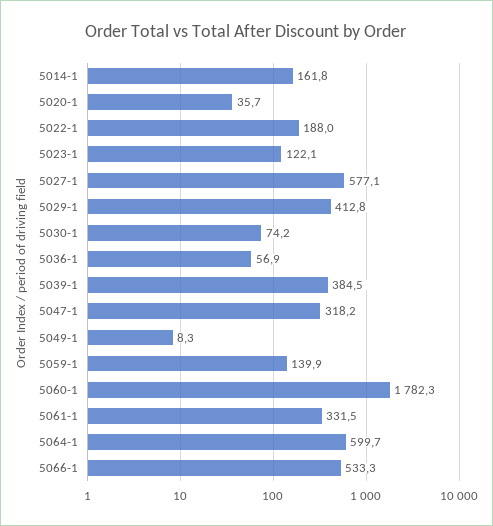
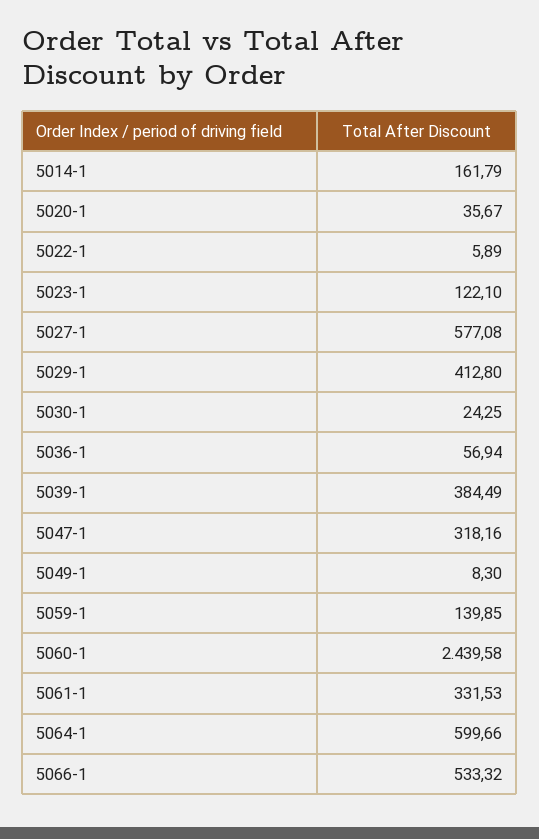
  {
    "5014-1": 161.79,
    "5020-1": 35.67,
-   "5022-1": 188,
+   "5022-1": 5.89,
    "5023-1": 122.1,
    "5027-1": 577.08,
    "5029-1": 412.8,
-   "5030-1": 74.2,
+   "5030-1": 24.25,
    "5036-1": 56.94,
    "5039-1": 384.49,
    "5047-1": 318.16,
    "5049-1": 8.3,
    "5059-1": 139.85,
-   "5060-1": 1782.3,
+   "5060-1": 2439.58,
    "5061-1": 331.53,
    "5064-1": 599.66,
    "5066-1": 533.32
  }

